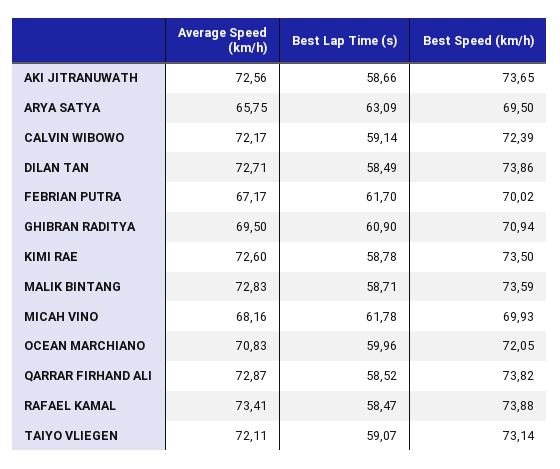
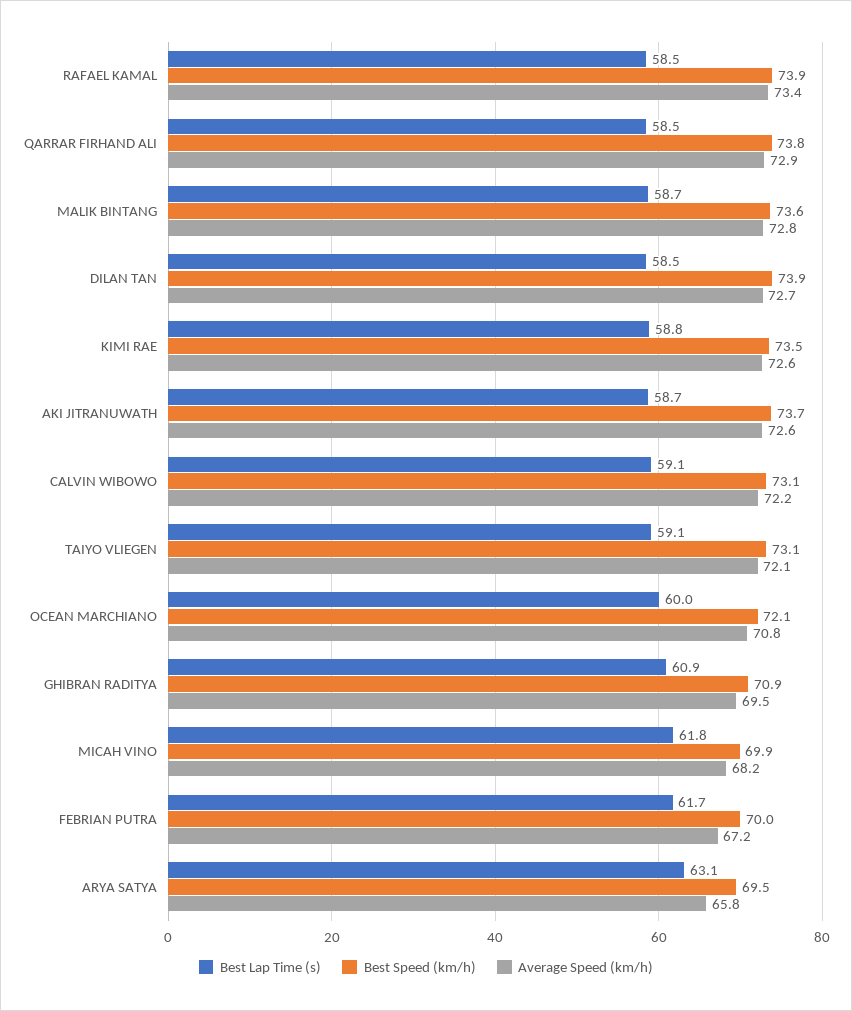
  {
    "Average Speed (km/h)": {
      "AKI JITRANUWATH": 72.56,
      "ARYA SATYA": 65.75,
      "CALVIN WIBOWO": 72.17,
      "DILAN TAN": 72.71,
      "FEBRIAN PUTRA": 67.17,
      "GHIBRAN RADITYA": 69.5,
      "KIMI RAE": 72.6,
      "MALIK BINTANG": 72.83,
      "MICAH VINO": 68.16,
      "OCEAN MARCHIANO": 70.83,
      "QARRAR FIRHAND ALI": 72.87,
      "RAFAEL KAMAL": 73.41,
      "TAIYO VLIEGEN": 72.11
    },
    "Best Lap Time (s)": {
      "AKI JITRANUWATH": 58.66,
      "ARYA SATYA": 63.09,
      "CALVIN WIBOWO": 59.14,
      "DILAN TAN": 58.49,
      "FEBRIAN PUTRA": 61.7,
      "GHIBRAN RADITYA": 60.9,
      "KIMI RAE": 58.78,
      "MALIK BINTANG": 58.71,
      "MICAH VINO": 61.78,
      "OCEAN MARCHIANO": 59.96,
      "QARRAR FIRHAND ALI": 58.52,
      "RAFAEL KAMAL": 58.47,
      "TAIYO VLIEGEN": 59.07
    },
    "Best Speed (km/h)": {
      "AKI JITRANUWATH": 73.65,
      "ARYA SATYA": 69.5,
-     "CALVIN WIBOWO": 72.39,
+     "CALVIN WIBOWO": 73.1,
      "DILAN TAN": 73.86,
      "FEBRIAN PUTRA": 70.02,
      "GHIBRAN RADITYA": 70.94,
      "KIMI RAE": 73.5,
      "MALIK BINTANG": 73.59,
      "MICAH VINO": 69.93,
      "OCEAN MARCHIANO": 72.05,
      "QARRAR FIRHAND ALI": 73.82,
      "RAFAEL KAMAL": 73.88,
      "TAIYO VLIEGEN": 73.14
    }
  }

